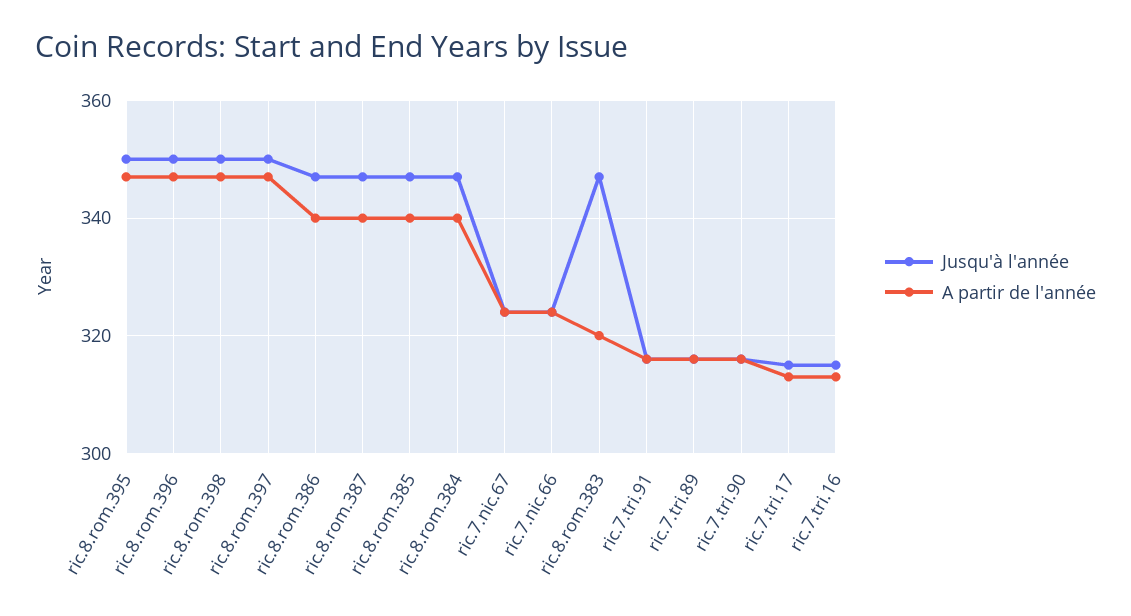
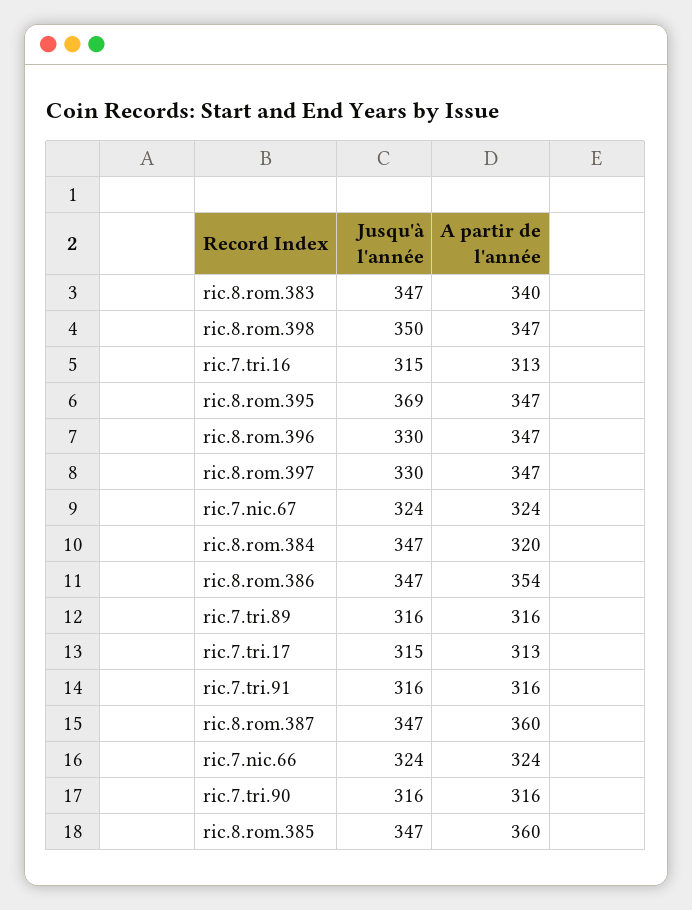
  {
    "Jusqu'à l'année": {
-     "ric.8.rom.395": 350,
+     "ric.8.rom.395": 369,
-     "ric.8.rom.396": 350,
+     "ric.8.rom.396": 330,
      "ric.8.rom.398": 350,
-     "ric.8.rom.397": 350,
+     "ric.8.rom.397": 330,
      "ric.8.rom.386": 347,
      "ric.8.rom.387": 347,
      "ric.8.rom.385": 347,
      "ric.8.rom.384": 347,
      "ric.7.nic.67": 324,
      "ric.7.nic.66": 324,
      "ric.8.rom.383": 347,
      "ric.7.tri.91": 316,
      "ric.7.tri.89": 316,
      "ric.7.tri.90": 316,
      "ric.7.tri.17": 315,
      "ric.7.tri.16": 315
    },
    "A partir de l'année": {
      "ric.8.rom.395": 347,
      "ric.8.rom.396": 347,
      "ric.8.rom.398": 347,
      "ric.8.rom.397": 347,
-     "ric.8.rom.386": 340,
+     "ric.8.rom.386": 354,
-     "ric.8.rom.387": 340,
+     "ric.8.rom.387": 360,
-     "ric.8.rom.385": 340,
+     "ric.8.rom.385": 360,
-     "ric.8.rom.384": 340,
+     "ric.8.rom.384": 320,
      "ric.7.nic.67": 324,
      "ric.7.nic.66": 324,
-     "ric.8.rom.383": 320,
+     "ric.8.rom.383": 340,
      "ric.7.tri.91": 316,
      "ric.7.tri.89": 316,
      "ric.7.tri.90": 316,
      "ric.7.tri.17": 313,
      "ric.7.tri.16": 313
    }
  }

